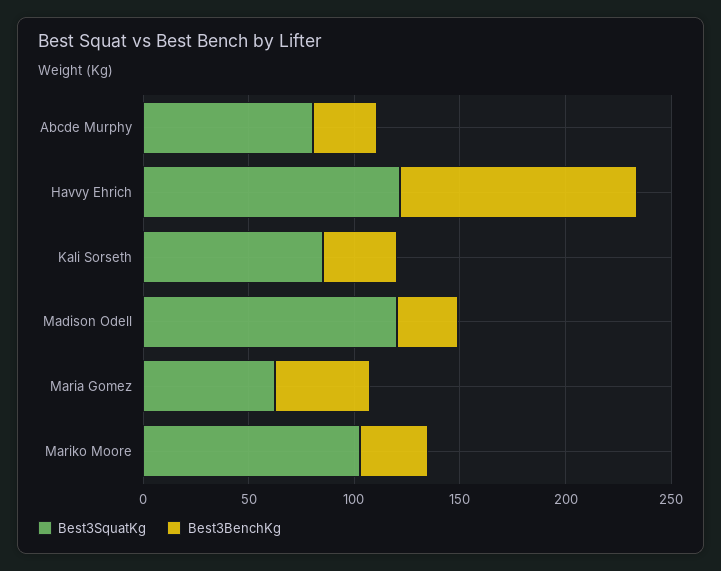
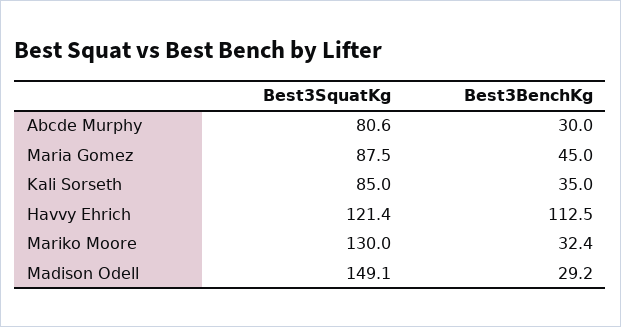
  {
    "Best3SquatKg": {
      "Abcde Murphy": 80.6,
      "Havvy Ehrich": 121.4,
      "Kali Sorseth": 85,
-     "Madison Odell": 120,
+     "Madison Odell": 149.1,
-     "Maria Gomez": 60,
+     "Maria Gomez": 87.5,
-     "Mariko Moore": 100
+     "Mariko Moore": 130
    },
    "Best3BenchKg": {
      "Abcde Murphy": 30,
      "Havvy Ehrich": 112.5,
      "Kali Sorseth": 35,
      "Madison Odell": 29.2,
      "Maria Gomez": 45,
      "Mariko Moore": 32.4
    }
  }

